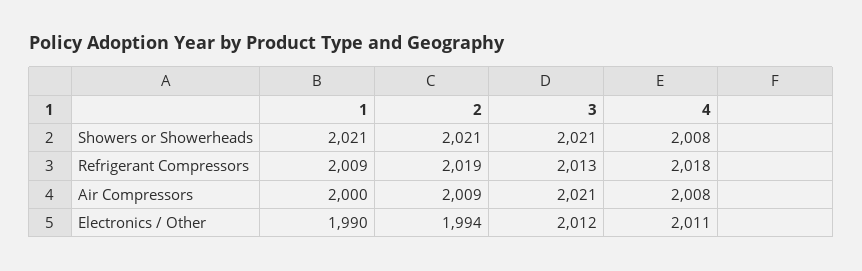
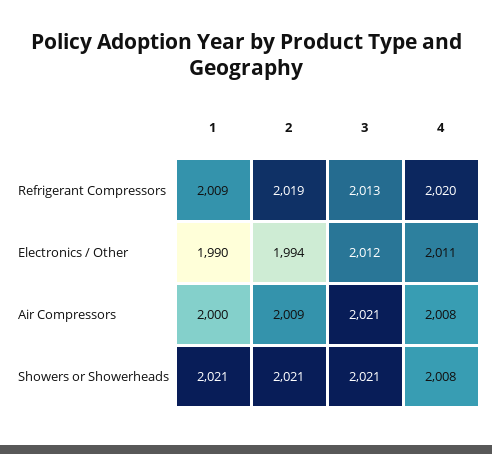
  {
    "1": {
      "Showers or Showerheads": 2021,
      "Refrigerant Compressors": 2009,
      "Air Compressors": 2000,
      "Electronics / Other": 1990
    },
    "2": {
      "Showers or Showerheads": 2021,
      "Refrigerant Compressors": 2019,
      "Air Compressors": 2009,
      "Electronics / Other": 1994
    },
    "3": {
      "Showers or Showerheads": 2021,
      "Refrigerant Compressors": 2013,
      "Air Compressors": 2021,
      "Electronics / Other": 2012
    },
    "4": {
      "Showers or Showerheads": 2008,
-     "Refrigerant Compressors": 2018,
+     "Refrigerant Compressors": 2020,
      "Air Compressors": 2008,
      "Electronics / Other": 2011
    }
  }

